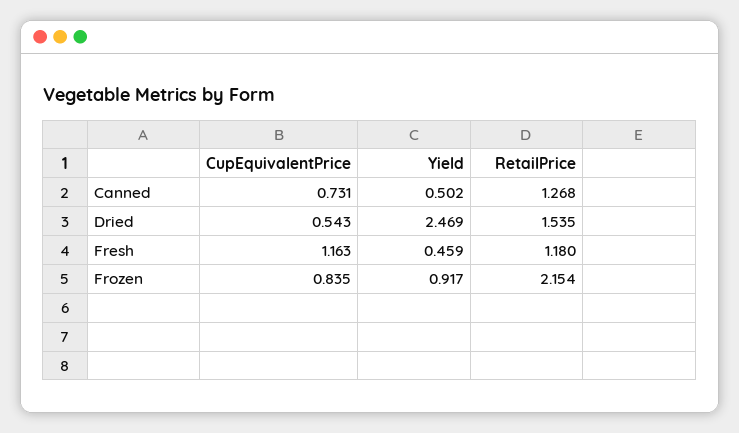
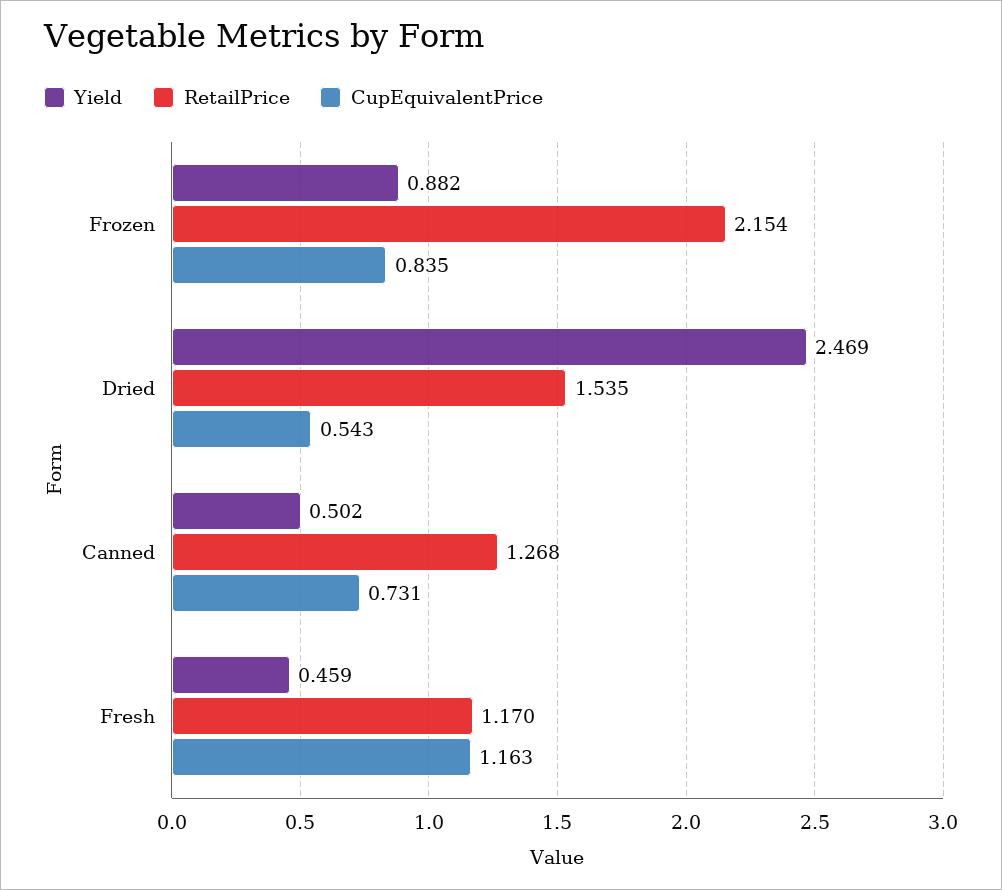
  {
    "CupEquivalentPrice": {
      "Canned": 0.731,
      "Dried": 0.543,
      "Fresh": 1.163,
      "Frozen": 0.835
    },
    "Yield": {
      "Canned": 0.502,
      "Dried": 2.469,
      "Fresh": 0.459,
-     "Frozen": 0.917
+     "Frozen": 0.882
    },
    "RetailPrice": {
      "Canned": 1.268,
      "Dried": 1.535,
-     "Fresh": 1.18,
+     "Fresh": 1.17,
      "Frozen": 2.154
    }
  }

